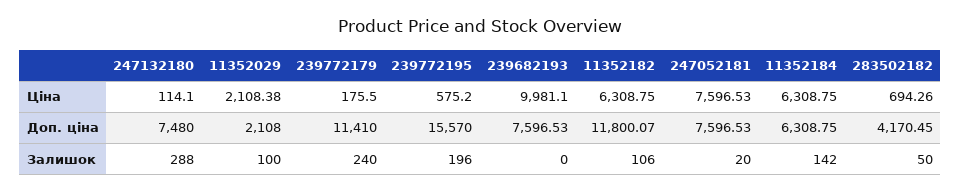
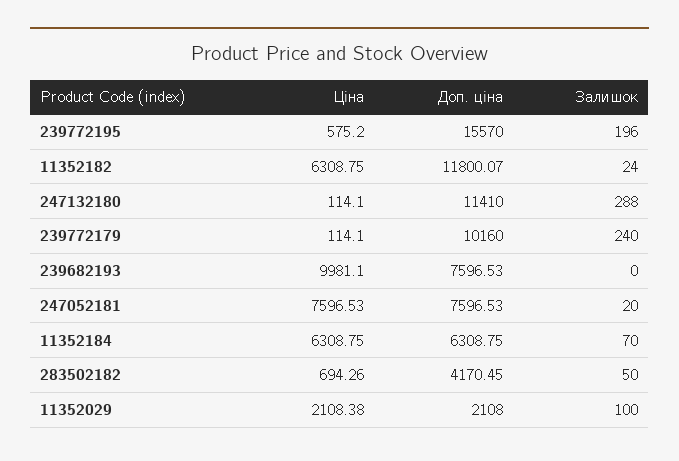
  {
    "247132180": {
      "Ціна": 114.1,
-     "Доп. ціна": 7480,
+     "Доп. ціна": 11410,
      "Залишок": 288
    },
    "11352029": {
      "Ціна": 2108.38,
      "Доп. ціна": 2108,
      "Залишок": 100
    },
    "239772179": {
-     "Ціна": 175.5,
+     "Ціна": 114.1,
-     "Доп. ціна": 11410,
+     "Доп. ціна": 10160,
      "Залишок": 240
    },
    "239772195": {
      "Ціна": 575.2,
      "Доп. ціна": 15570,
      "Залишок": 196
    },
    "239682193": {
      "Ціна": 9981.1,
      "Доп. ціна": 7596.53,
      "Залишок": 0
    },
    "11352182": {
      "Ціна": 6308.75,
      "Доп. ціна": 11800.07,
-     "Залишок": 106
+     "Залишок": 24
    },
    "247052181": {
      "Ціна": 7596.53,
      "Доп. ціна": 7596.53,
      "Залишок": 20
    },
    "11352184": {
      "Ціна": 6308.75,
      "Доп. ціна": 6308.75,
-     "Залишок": 142
+     "Залишок": 70
    },
    "283502182": {
      "Ціна": 694.26,
      "Доп. ціна": 4170.45,
      "Залишок": 50
    }
  }

